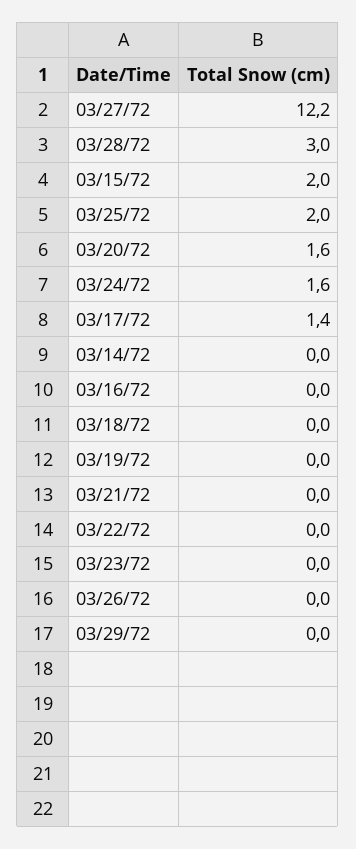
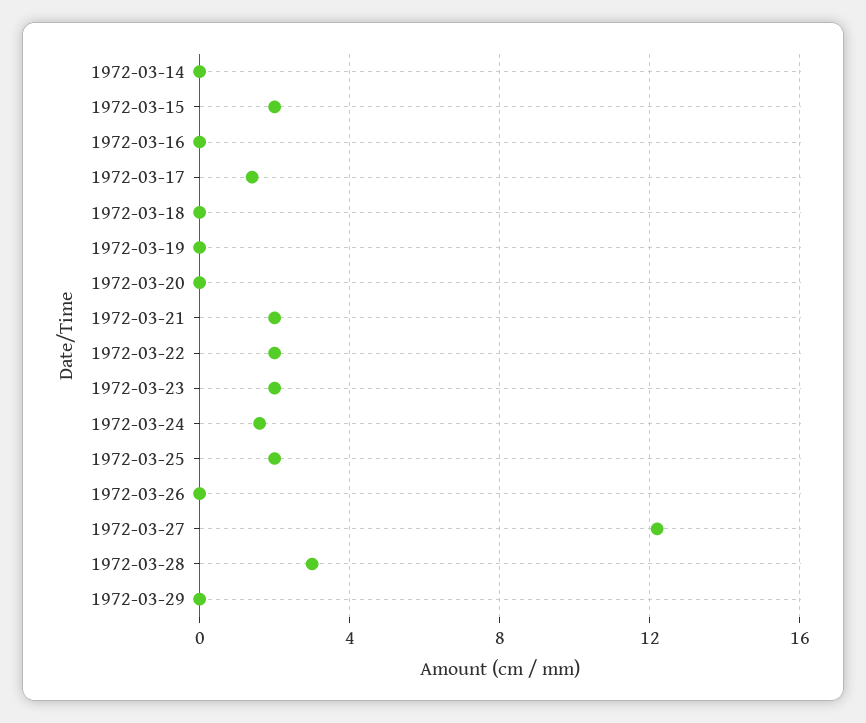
  {
    "03/27/72": 12.2,
    "03/28/72": 3,
    "03/15/72": 2,
    "03/25/72": 2,
-   "03/20/72": 1.6,
+   "03/20/72": 0,
    "03/24/72": 1.6,
    "03/17/72": 1.4,
    "03/14/72": 0,
    "03/16/72": 0,
    "03/18/72": 0,
    "03/19/72": 0,
-   "03/21/72": 0,
+   "03/21/72": 2,
-   "03/22/72": 0,
+   "03/22/72": 2,
-   "03/23/72": 0,
+   "03/23/72": 2,
    "03/26/72": 0,
    "03/29/72": 0
  }

